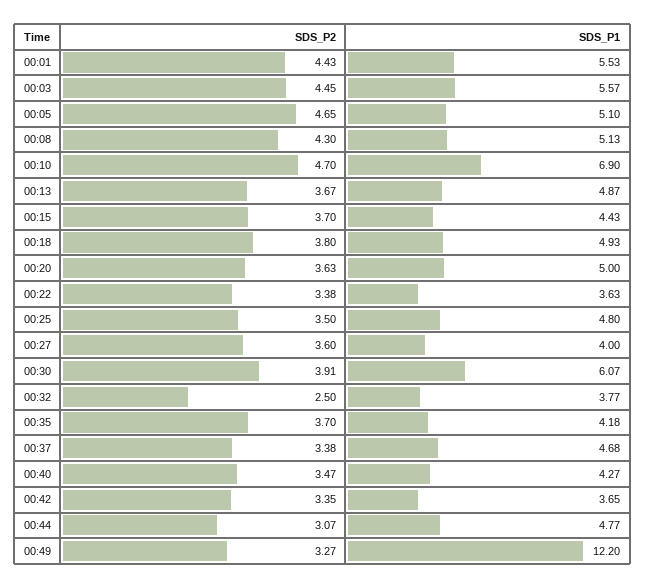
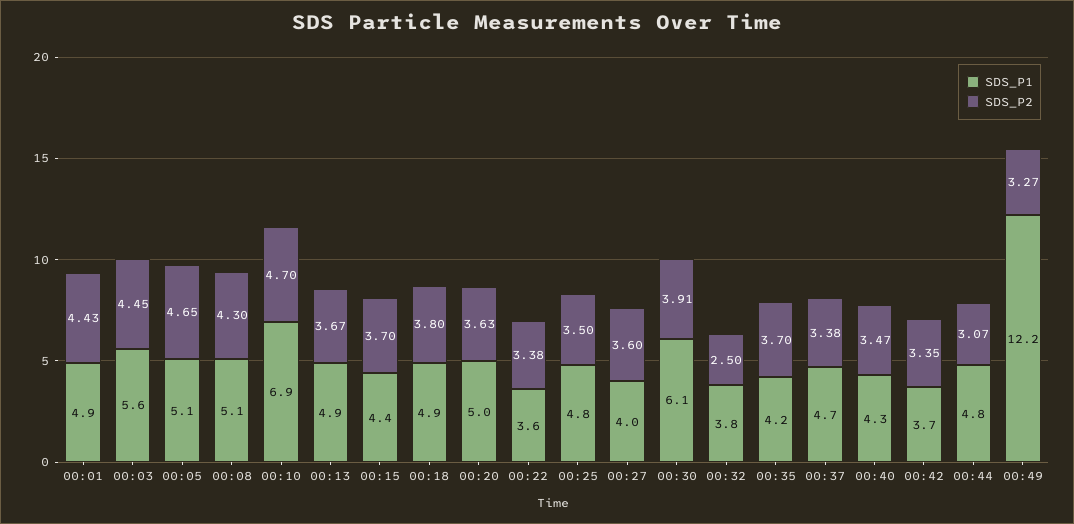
  {
    "SDS_P2": {
      "00:01": 4.43,
      "00:03": 4.45,
      "00:05": 4.65,
      "00:08": 4.3,
      "00:10": 4.7,
      "00:13": 3.67,
      "00:15": 3.7,
      "00:18": 3.8,
      "00:20": 3.63,
      "00:22": 3.38,
      "00:25": 3.5,
      "00:27": 3.6,
      "00:30": 3.91,
      "00:32": 2.5,
      "00:35": 3.7,
      "00:37": 3.38,
      "00:40": 3.47,
      "00:42": 3.35,
      "00:44": 3.07,
      "00:49": 3.27
    },
    "SDS_P1": {
-     "00:01": 5.53,
+     "00:01": 4.9,
      "00:03": 5.57,
      "00:05": 5.1,
      "00:08": 5.13,
      "00:10": 6.9,
      "00:13": 4.87,
      "00:15": 4.43,
      "00:18": 4.93,
      "00:20": 5,
      "00:22": 3.63,
      "00:25": 4.8,
      "00:27": 4,
      "00:30": 6.07,
      "00:32": 3.77,
      "00:35": 4.18,
      "00:37": 4.68,
      "00:40": 4.27,
      "00:42": 3.65,
      "00:44": 4.77,
      "00:49": 12.2
    }
  }

